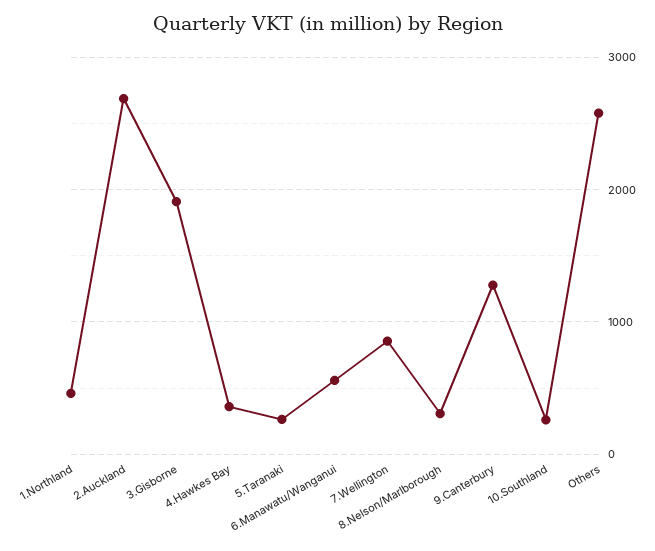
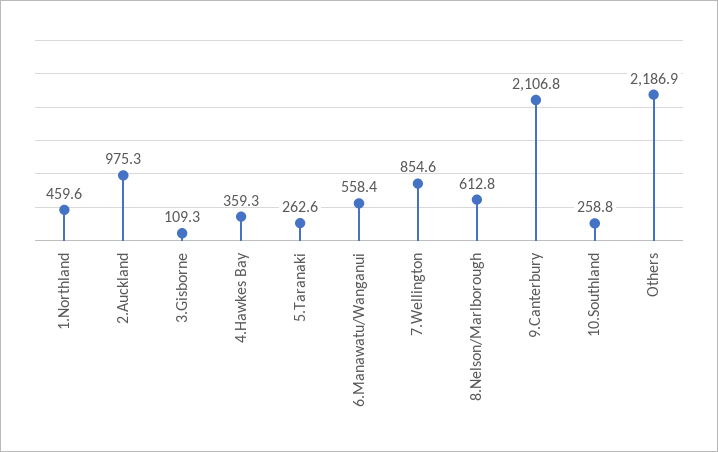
  {
    "1.Northland": 459.6,
-   "2.Auckland": 2700,
+   "2.Auckland": 975.3,
-   "3.Gisborne": 1900,
+   "3.Gisborne": 109.3,
    "4.Hawkes Bay": 359.3,
    "5.Taranaki": 262.6,
    "6.Manawatu/Wanganui": 558.4,
    "7.Wellington": 854.6,
-   "8.Nelson/Marlborough": 300,
+   "8.Nelson/Marlborough": 612.8,
-   "9.Canterbury": 1300,
+   "9.Canterbury": 2106.8,
    "10.Southland": 258.8,
-   "Others": 2600
+   "Others": 2186.9
  }

